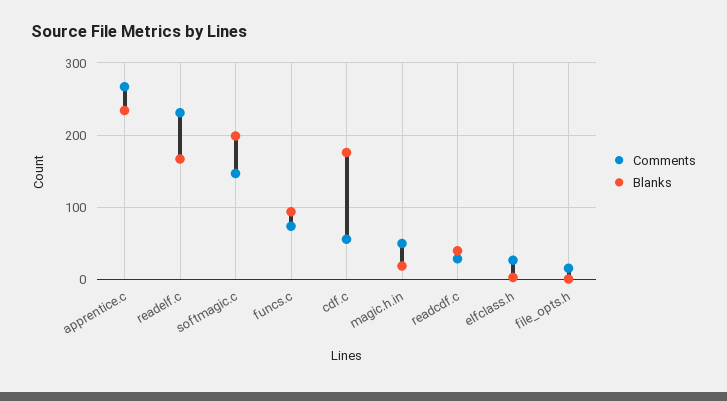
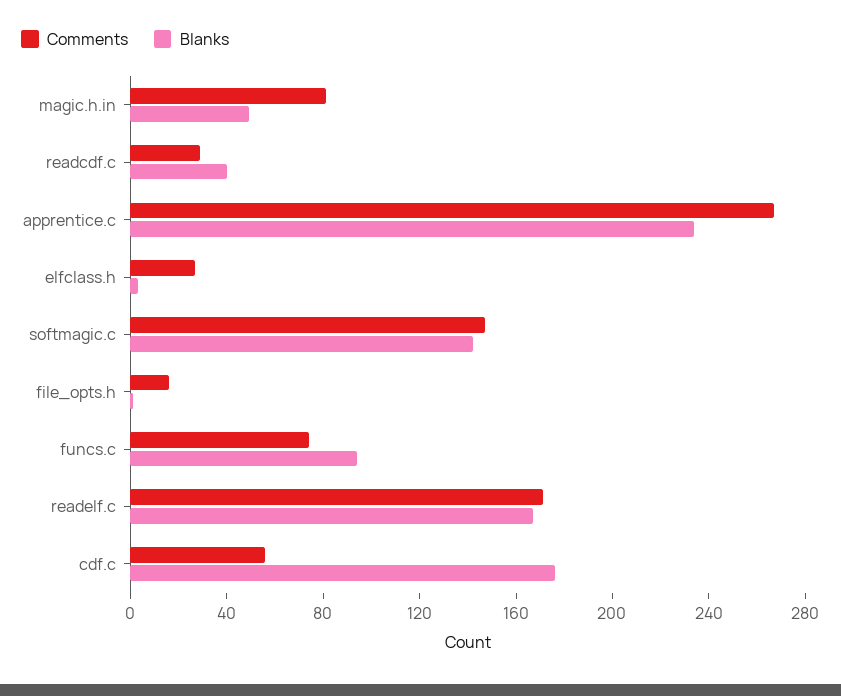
  {
    "Comments": {
      "apprentice.c": 270,
-     "readelf.c": 230,
+     "readelf.c": 170,
      "softmagic.c": 150,
      "funcs.c": 70,
      "cdf.c": 60,
-     "magic.h.in": 50,
+     "magic.h.in": 80,
      "readcdf.c": 30,
      "elfclass.h": 30,
      "file_opts.h": 20
    },
    "Blanks": {
      "apprentice.c": 230,
      "readelf.c": 170,
-     "softmagic.c": 200,
+     "softmagic.c": 140,
      "funcs.c": 90,
      "cdf.c": 180,
-     "magic.h.in": 20,
+     "magic.h.in": 50,
      "readcdf.c": 40,
      "elfclass.h": 0,
      "file_opts.h": 0
    }
  }

